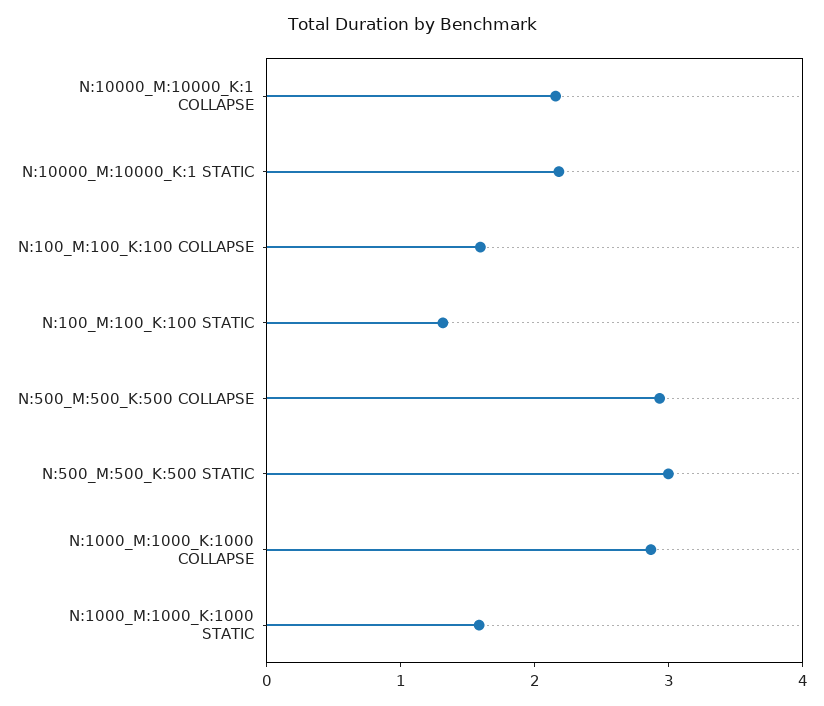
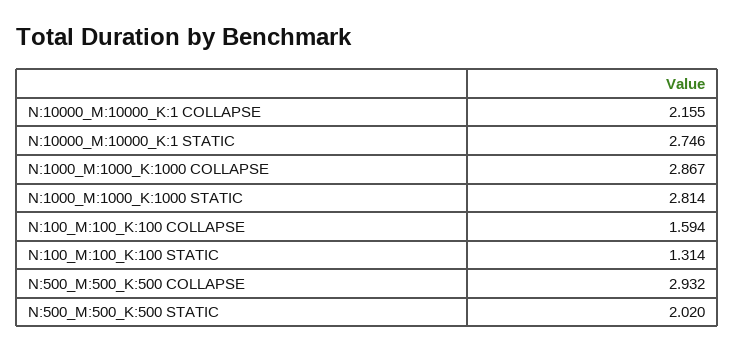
  {
    "N:10000_M:10000_K:1 COLLAPSE": 2.155,
-   "N:10000_M:10000_K:1 STATIC": 2.2,
+   "N:10000_M:10000_K:1 STATIC": 2.746,
    "N:100_M:100_K:100 COLLAPSE": 1.594,
    "N:100_M:100_K:100 STATIC": 1.314,
    "N:500_M:500_K:500 COLLAPSE": 2.932,
-   "N:500_M:500_K:500 STATIC": 3,
+   "N:500_M:500_K:500 STATIC": 2.02,
    "N:1000_M:1000_K:1000 COLLAPSE": 2.867,
-   "N:1000_M:1000_K:1000 STATIC": 1.6
+   "N:1000_M:1000_K:1000 STATIC": 2.814
  }

